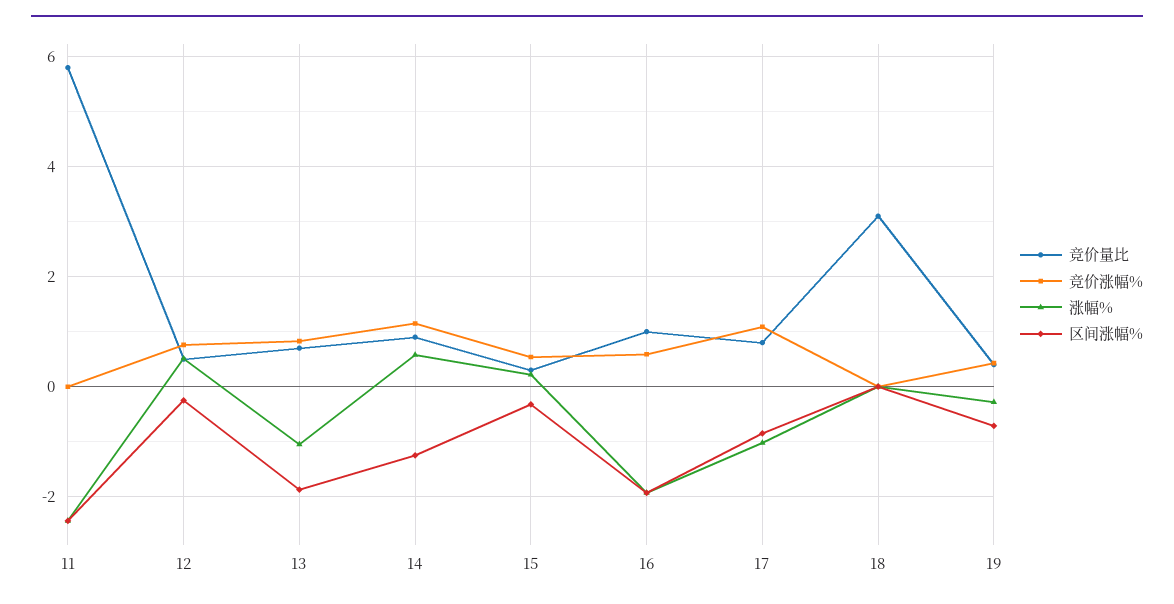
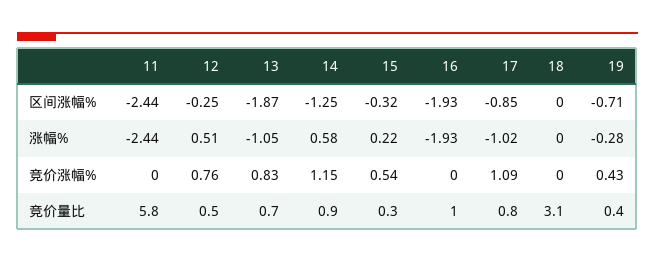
  {
    "竞价量比": {
      "11": 5.8,
      "12": 0.5,
      "13": 0.7,
      "14": 0.9,
      "15": 0.3,
      "16": 1,
      "17": 0.8,
      "18": 3.1,
      "19": 0.4
    },
    "竞价涨幅%": {
      "11": 0,
      "12": 0.76,
      "13": 0.83,
      "14": 1.15,
      "15": 0.54,
-     "16": 0.6,
+     "16": 0,
      "17": 1.09,
      "18": 0,
      "19": 0.43
    },
    "涨幅%": {
      "11": -2.44,
      "12": 0.51,
      "13": -1.05,
      "14": 0.58,
      "15": 0.22,
      "16": -1.93,
      "17": -1.02,
      "18": 0,
      "19": -0.28
    },
    "区间涨幅%": {
      "11": -2.44,
      "12": -0.25,
      "13": -1.87,
      "14": -1.25,
      "15": -0.32,
      "16": -1.93,
      "17": -0.85,
      "18": 0,
      "19": -0.71
    }
  }

